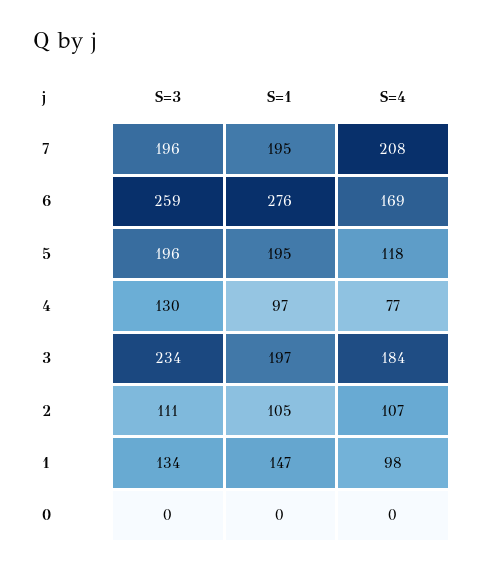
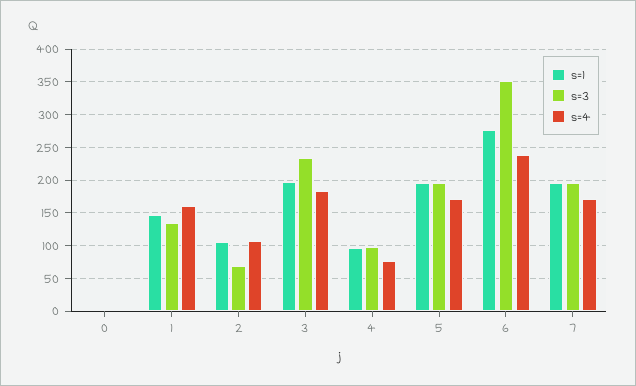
  {
    "S=3": {
      "7": 196,
-     "6": 259,
+     "6": 350,
      "5": 196,
-     "4": 130,
+     "4": 100,
      "3": 234,
-     "2": 111,
+     "2": 70,
      "1": 134,
      "0": 0
    },
    "S=1": {
      "7": 195,
      "6": 276,
      "5": 195,
      "4": 97,
      "3": 197,
      "2": 105,
      "1": 147,
      "0": 0
    },
    "S=4": {
-     "7": 208,
+     "7": 170,
-     "6": 169,
+     "6": 240,
-     "5": 118,
+     "5": 170,
      "4": 77,
      "3": 184,
      "2": 107,
-     "1": 98,
+     "1": 160,
      "0": 0
    }
  }

